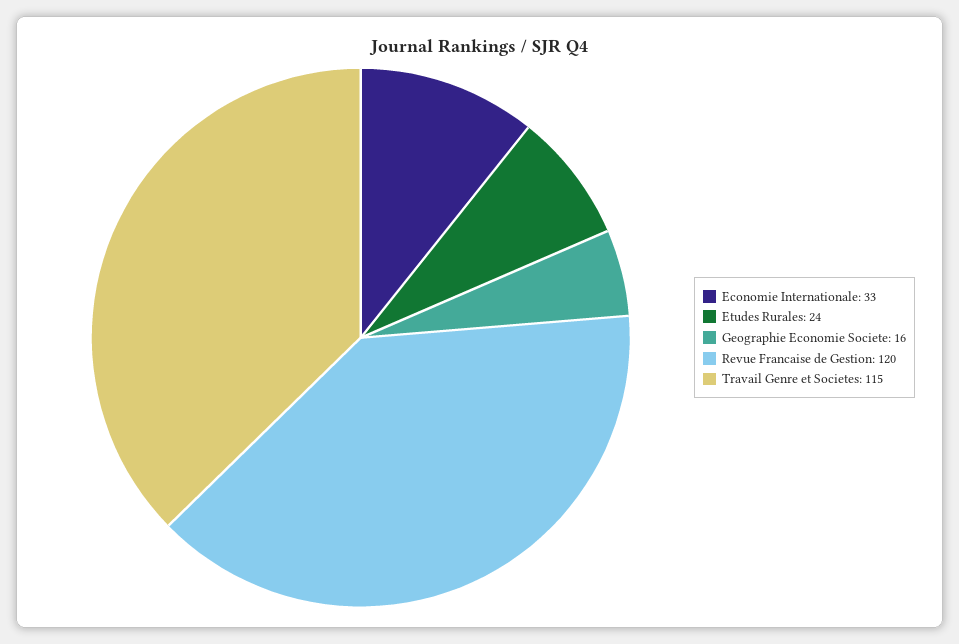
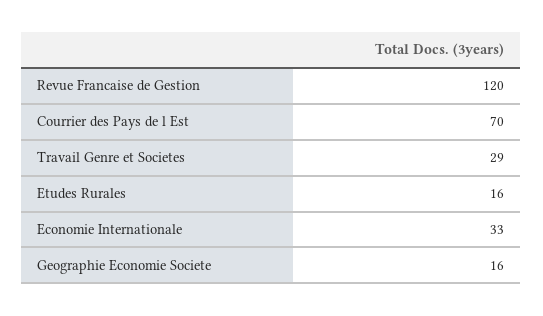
  {
    "Economie Internationale": 33,
-   "Etudes Rurales": 24,
+   "Etudes Rurales": 16,
    "Geographie Economie Societe": 16,
    "Revue Francaise de Gestion": 120,
-   "Travail Genre et Societes": 115
+   "Travail Genre et Societes": 29,
+   "Courrier des Pays de l Est": 70
  }

